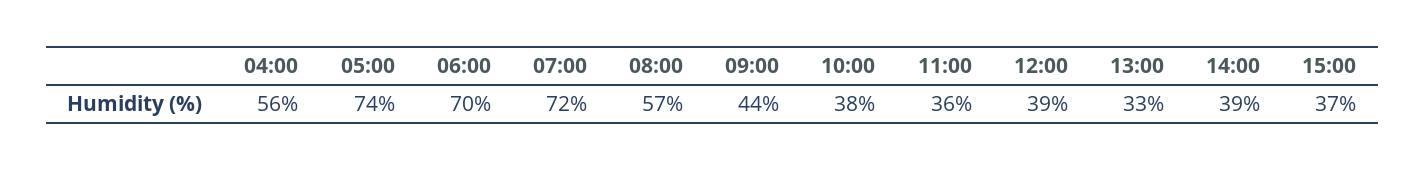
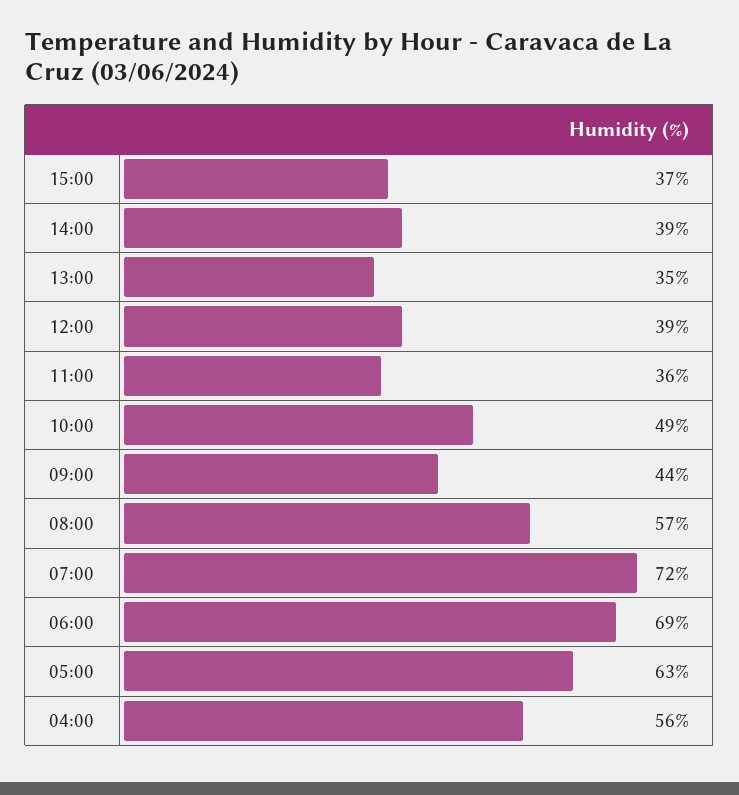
  {
    "04:00": 56,
-   "05:00": 74,
+   "05:00": 63,
-   "06:00": 70,
+   "06:00": 69,
    "07:00": 72,
    "08:00": 57,
    "09:00": 44,
-   "10:00": 38,
+   "10:00": 49,
    "11:00": 36,
    "12:00": 39,
-   "13:00": 33,
+   "13:00": 35,
    "14:00": 39,
    "15:00": 37
  }

